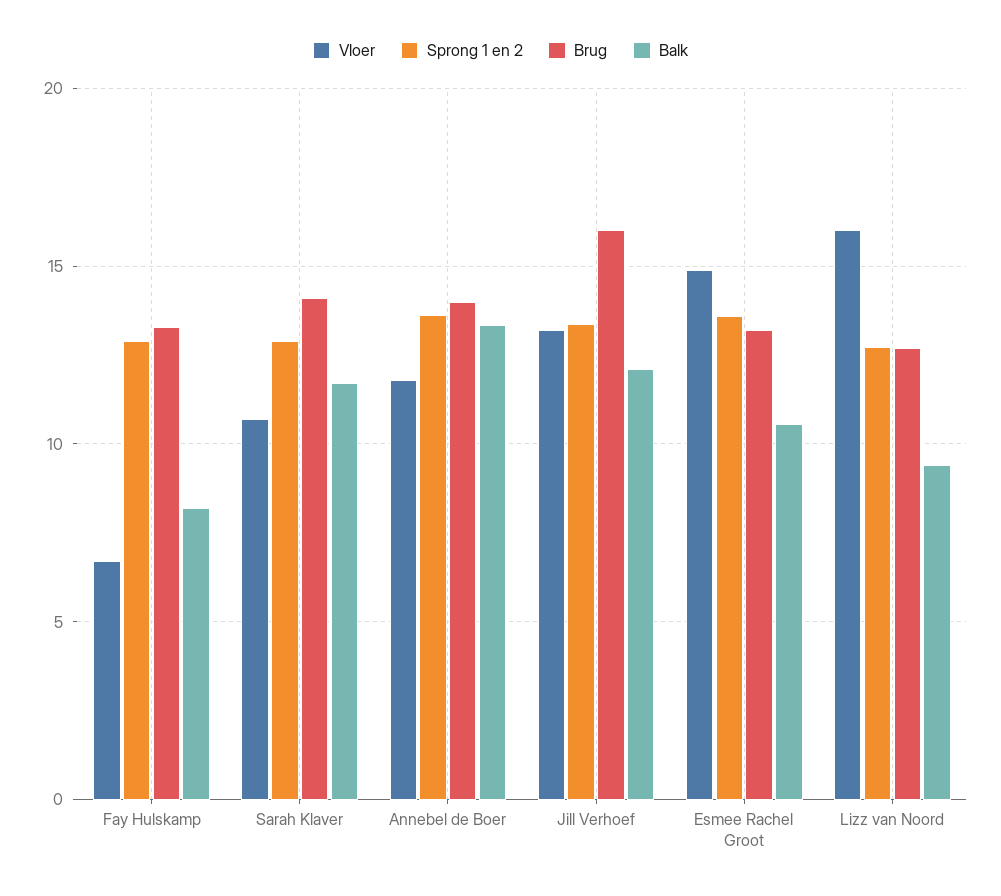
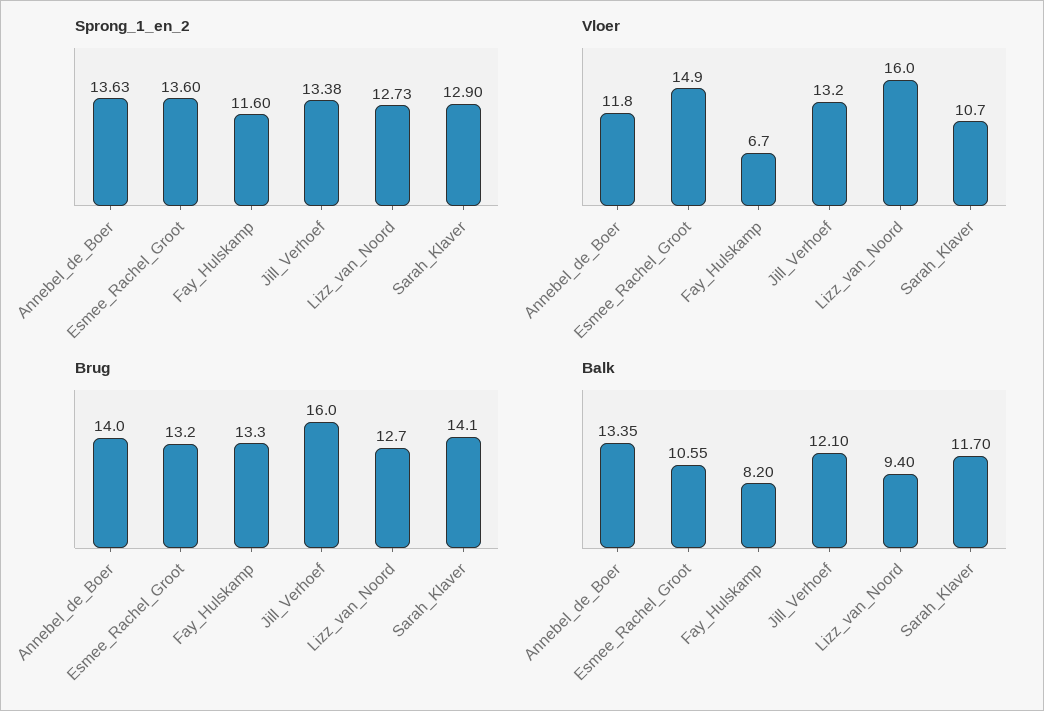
  {
    "Vloer": {
      "Fay Hulskamp": 6.7,
      "Sarah Klaver": 10.7,
      "Annebel de Boer": 11.8,
      "Jill Verhoef": 13.2,
      "Esmee Rachel Groot": 14.9,
      "Lizz van Noord": 16
    },
    "Sprong 1 en 2": {
-     "Fay Hulskamp": 13,
+     "Fay Hulskamp": 11.6,
      "Sarah Klaver": 12.9,
      "Annebel de Boer": 13.63,
      "Jill Verhoef": 13.38,
      "Esmee Rachel Groot": 13.6,
      "Lizz van Noord": 12.73
    },
    "Brug": {
      "Fay Hulskamp": 13.3,
      "Sarah Klaver": 14.1,
      "Annebel de Boer": 14,
      "Jill Verhoef": 16,
      "Esmee Rachel Groot": 13.2,
      "Lizz van Noord": 12.7
    },
    "Balk": {
      "Fay Hulskamp": 8.2,
      "Sarah Klaver": 11.7,
      "Annebel de Boer": 13.35,
      "Jill Verhoef": 12.1,
      "Esmee Rachel Groot": 10.55,
      "Lizz van Noord": 9.4
    }
  }

